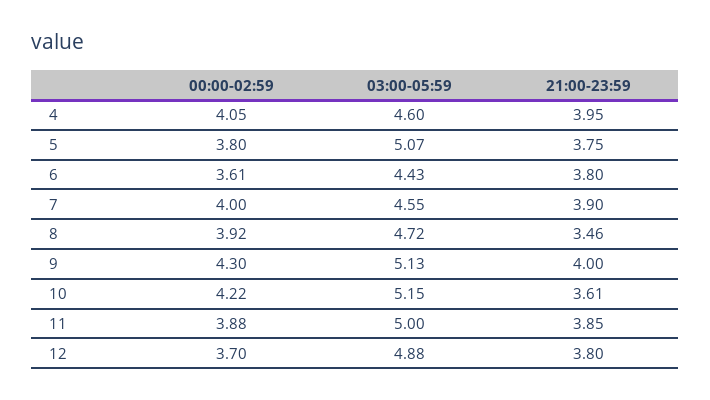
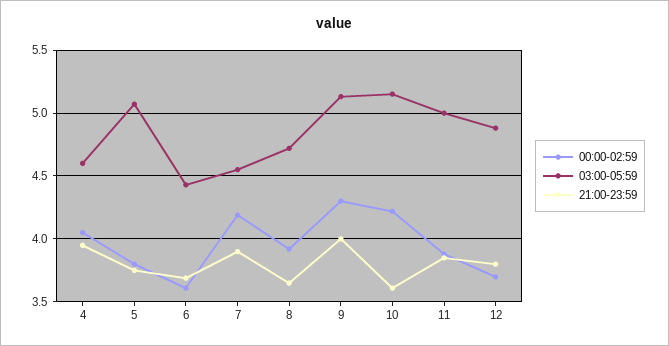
  {
    "00:00-02:59": {
      "4": 4.05,
      "5": 3.8,
      "6": 3.61,
-     "7": 4,
+     "7": 4.2,
      "8": 3.92,
      "9": 4.3,
      "10": 4.22,
      "11": 3.88,
      "12": 3.7
    },
    "03:00-05:59": {
      "4": 4.6,
      "5": 5.07,
      "6": 4.43,
      "7": 4.55,
      "8": 4.72,
      "9": 5.13,
      "10": 5.15,
      "11": 5,
      "12": 4.88
    },
    "21:00-23:59": {
      "4": 3.95,
      "5": 3.75,
-     "6": 3.8,
+     "6": 3.7,
      "7": 3.9,
-     "8": 3.46,
+     "8": 3.65,
      "9": 4,
      "10": 3.61,
      "11": 3.85,
      "12": 3.8
    }
  }

